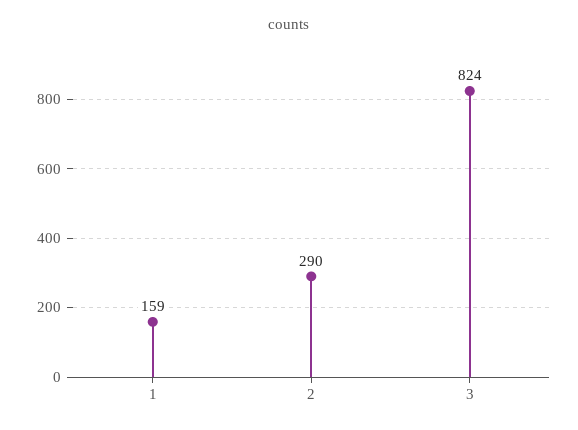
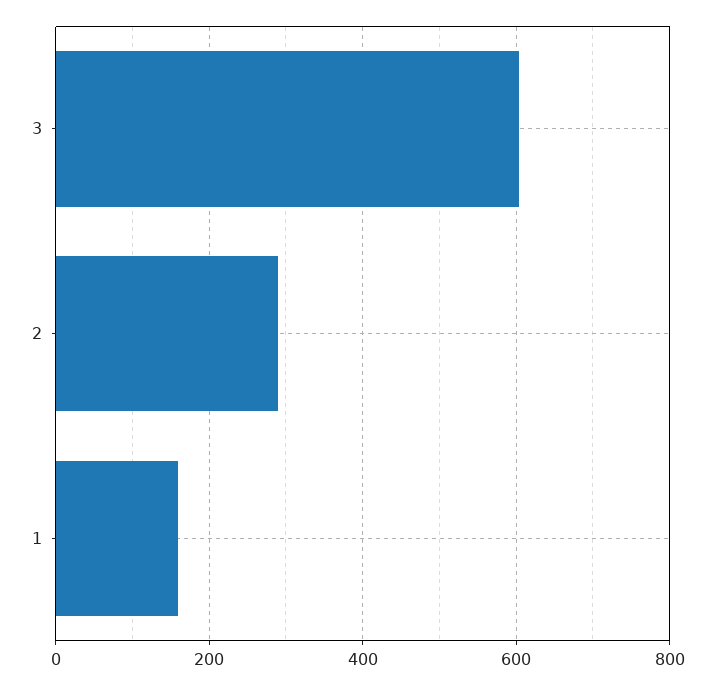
  {
    "1": 159,
    "2": 290,
-   "3": 824
+   "3": 600
  }

